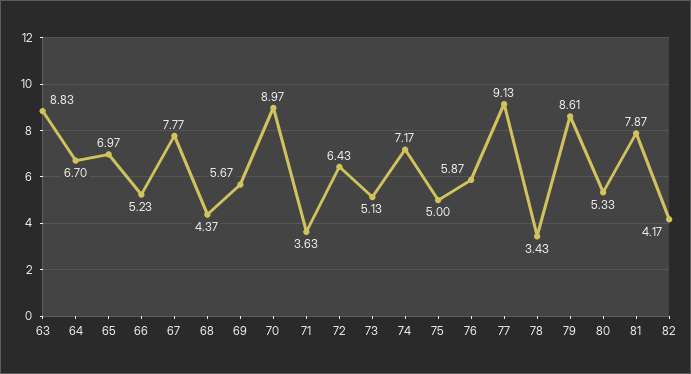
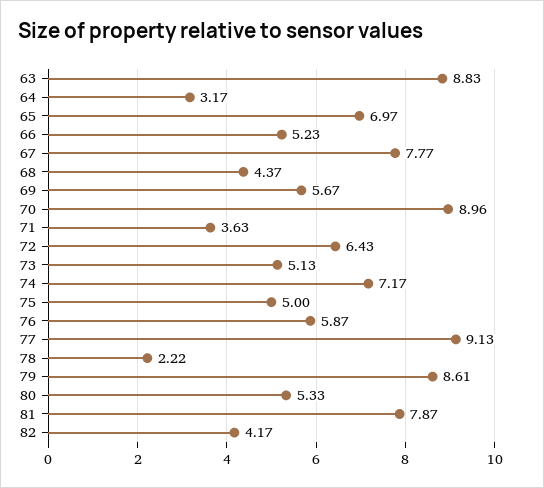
  {
    "63": 8.83,
-   "64": 6.7,
+   "64": 3.17,
    "65": 6.97,
    "66": 5.23,
    "67": 7.77,
    "68": 4.37,
    "69": 5.67,
-   "70": 8.97,
+   "70": 8.96,
    "71": 3.63,
    "72": 6.43,
    "73": 5.13,
    "74": 7.17,
    "75": 5,
    "76": 5.87,
    "77": 9.13,
-   "78": 3.43,
+   "78": 2.22,
    "79": 8.61,
    "80": 5.33,
    "81": 7.87,
    "82": 4.17
  }

